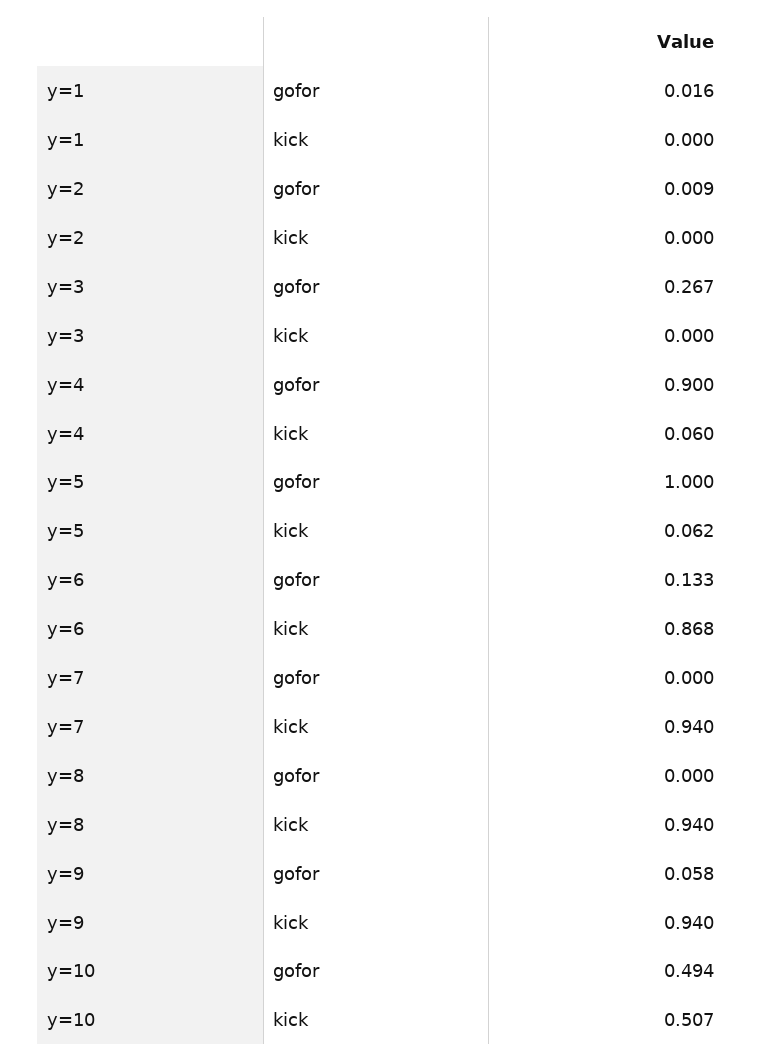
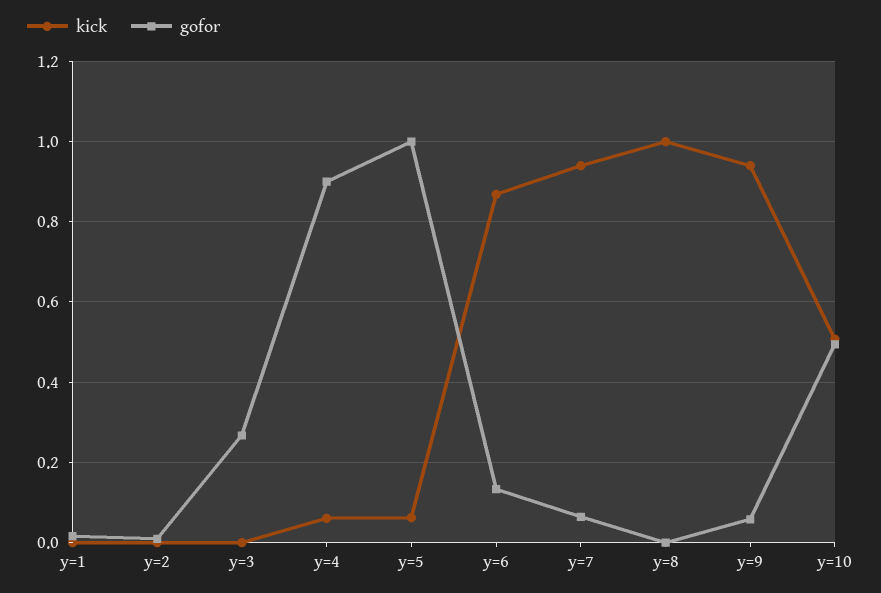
  {
    "gofor": {
      "y=1": 0.016,
      "y=2": 0.009,
      "y=3": 0.267,
      "y=4": 0.9,
      "y=5": 1,
      "y=6": 0.133,
-     "y=7": 0,
+     "y=7": 0.06,
      "y=8": 0,
      "y=9": 0.058,
      "y=10": 0.494
    },
    "kick": {
      "y=1": 0,
      "y=2": 0,
      "y=3": 0,
      "y=4": 0.06,
      "y=5": 0.062,
      "y=6": 0.868,
      "y=7": 0.94,
-     "y=8": 0.94,
+     "y=8": 1,
      "y=9": 0.94,
      "y=10": 0.507
    }
  }

